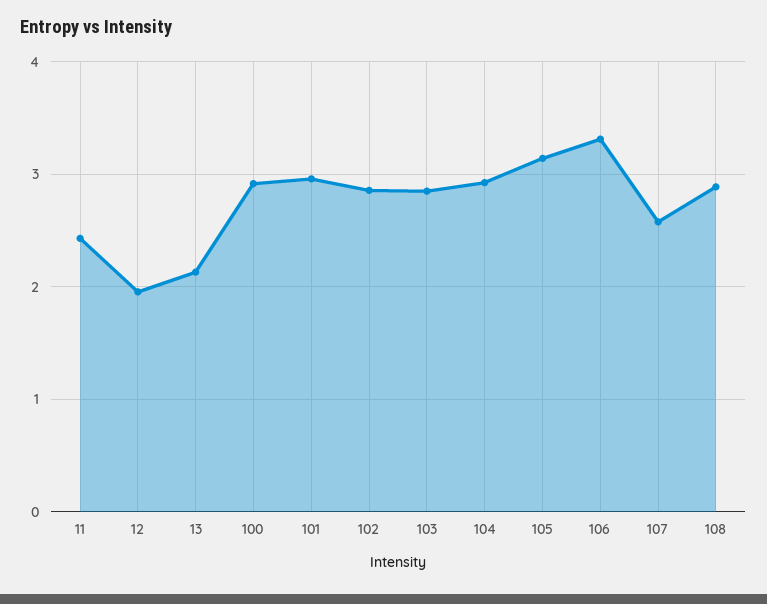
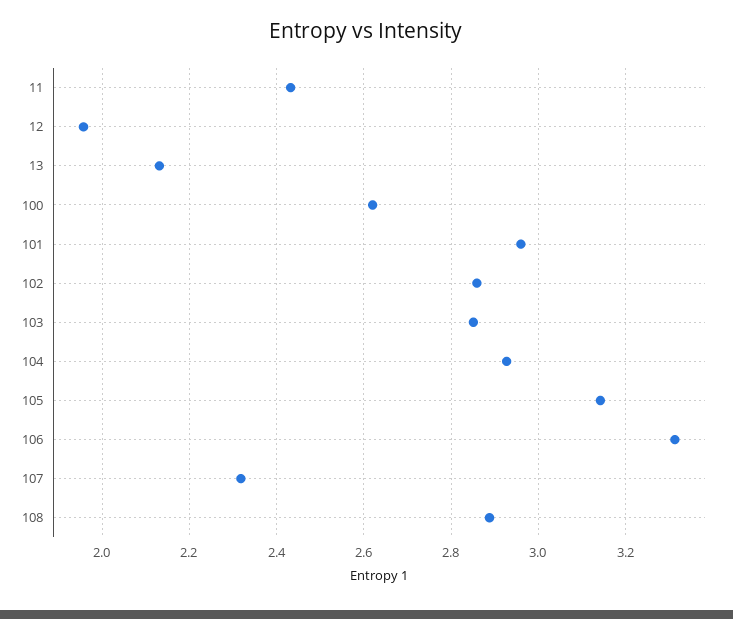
  {
    "11": 2.44,
    "12": 1.96,
    "13": 2.14,
-   "100": 2.9,
+   "100": 2.62,
    "101": 2.96,
    "102": 2.86,
    "103": 2.86,
    "104": 2.92,
    "105": 3.14,
    "106": 3.32,
-   "107": 2.6,
+   "107": 2.32,
    "108": 2.88
  }

